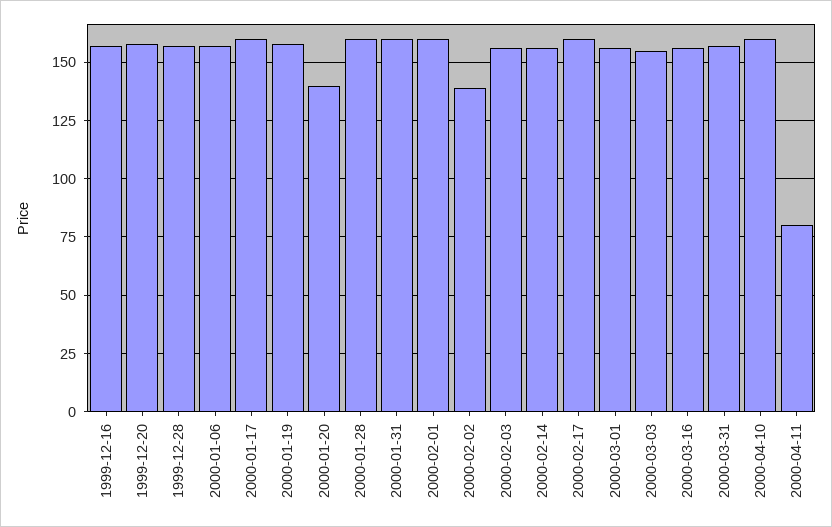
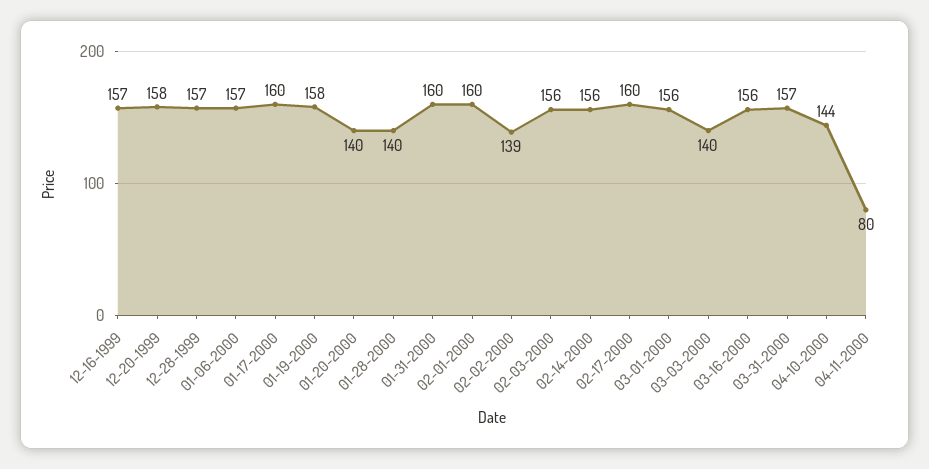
  {
    "1999-12-16": 157,
    "1999-12-20": 158,
    "1999-12-28": 157,
    "2000-01-06": 157,
    "2000-01-17": 160,
    "2000-01-19": 158,
    "2000-01-20": 140,
-   "2000-01-28": 160,
+   "2000-01-28": 140,
    "2000-01-31": 160,
    "2000-02-01": 160,
    "2000-02-02": 139,
    "2000-02-03": 156,
    "2000-02-14": 156,
    "2000-02-17": 160,
    "2000-03-01": 156,
-   "2000-03-03": 155,
+   "2000-03-03": 140,
    "2000-03-16": 156,
    "2000-03-31": 157,
-   "2000-04-10": 160,
+   "2000-04-10": 144,
    "2000-04-11": 80
  }

